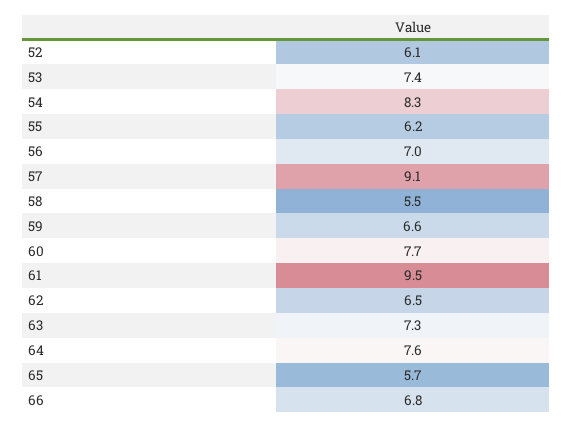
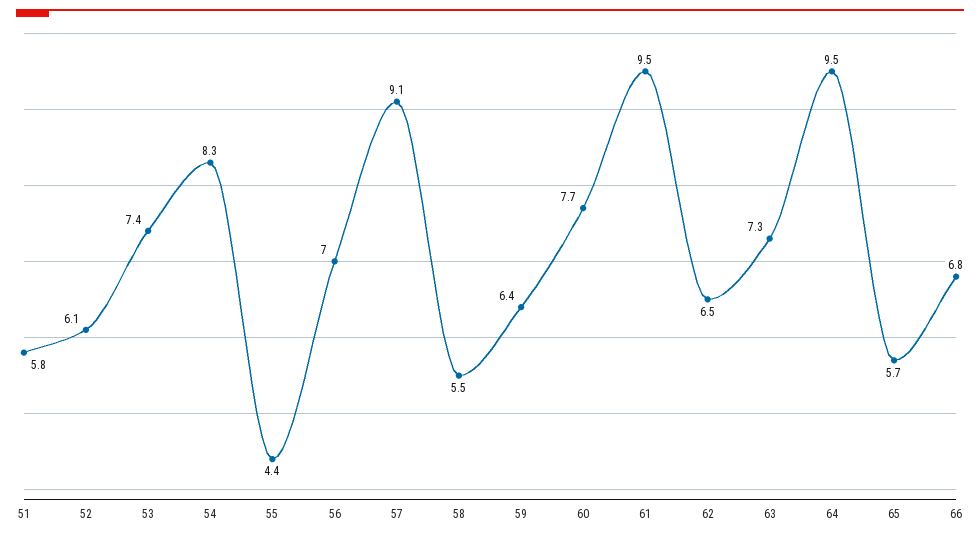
  {
    "52": 6.1,
    "53": 7.4,
    "54": 8.3,
-   "55": 6.2,
+   "55": 4.4,
    "56": 7,
    "57": 9.1,
    "58": 5.5,
-   "59": 6.6,
+   "59": 6.4,
    "60": 7.7,
    "61": 9.5,
    "62": 6.5,
    "63": 7.3,
-   "64": 7.6,
+   "64": 9.5,
    "65": 5.7,
-   "66": 6.8
+   "66": 6.8,
+   "51": 5.8
  }

